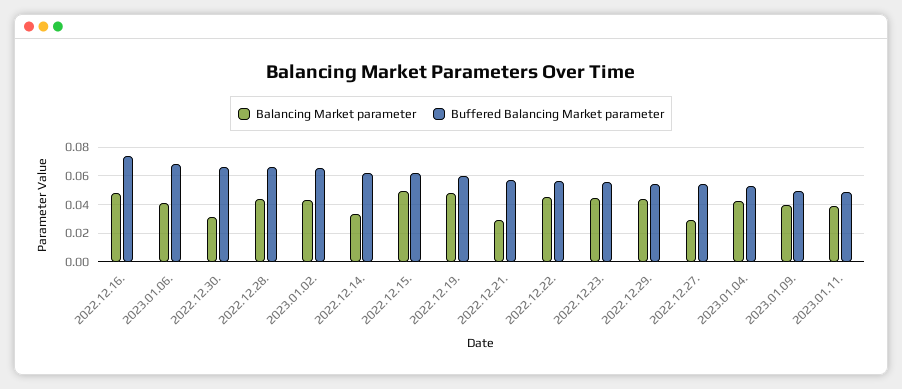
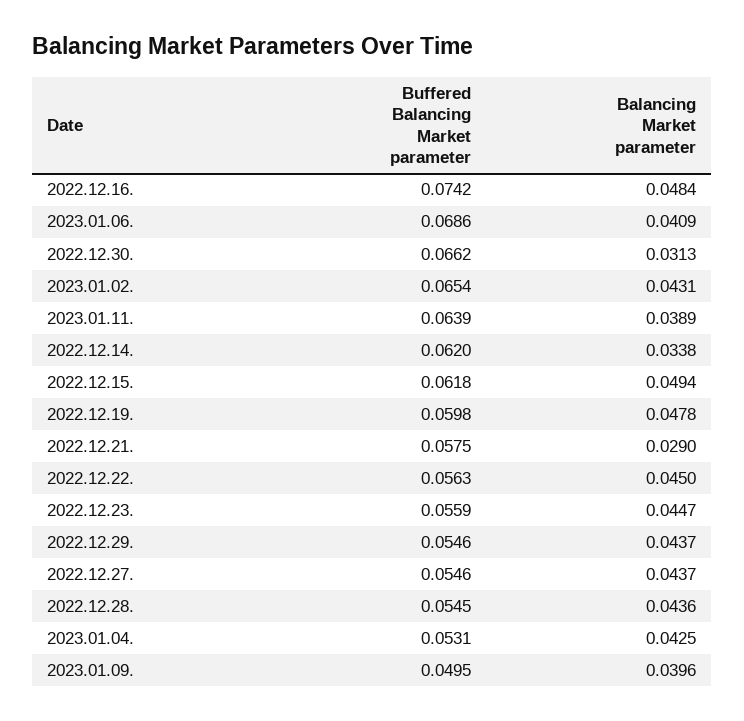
  {
    "Balancing Market parameter": {
      "2022.12.16.": 0.0484,
      "2023.01.06.": 0.0409,
      "2022.12.30.": 0.0313,
      "2022.12.28.": 0.0436,
      "2023.01.02.": 0.0431,
      "2022.12.14.": 0.0338,
      "2022.12.15.": 0.0494,
      "2022.12.19.": 0.0478,
      "2022.12.21.": 0.029,
      "2022.12.22.": 0.045,
      "2022.12.23.": 0.0447,
      "2022.12.29.": 0.0437,
-     "2022.12.27.": 0.03,
+     "2022.12.27.": 0.0437,
      "2023.01.04.": 0.0425,
      "2023.01.09.": 0.0396,
      "2023.01.11.": 0.0389
    },
    "Buffered Balancing Market parameter": {
      "2022.12.16.": 0.0742,
      "2023.01.06.": 0.0686,
      "2022.12.30.": 0.0662,
-     "2022.12.28.": 0.065,
+     "2022.12.28.": 0.0545,
      "2023.01.02.": 0.0654,
      "2022.12.14.": 0.062,
      "2022.12.15.": 0.0618,
      "2022.12.19.": 0.0598,
      "2022.12.21.": 0.0575,
      "2022.12.22.": 0.0563,
      "2022.12.23.": 0.0559,
      "2022.12.29.": 0.0546,
      "2022.12.27.": 0.0546,
      "2023.01.04.": 0.0531,
      "2023.01.09.": 0.0495,
-     "2023.01.11.": 0.05
+     "2023.01.11.": 0.0639
    }
  }

